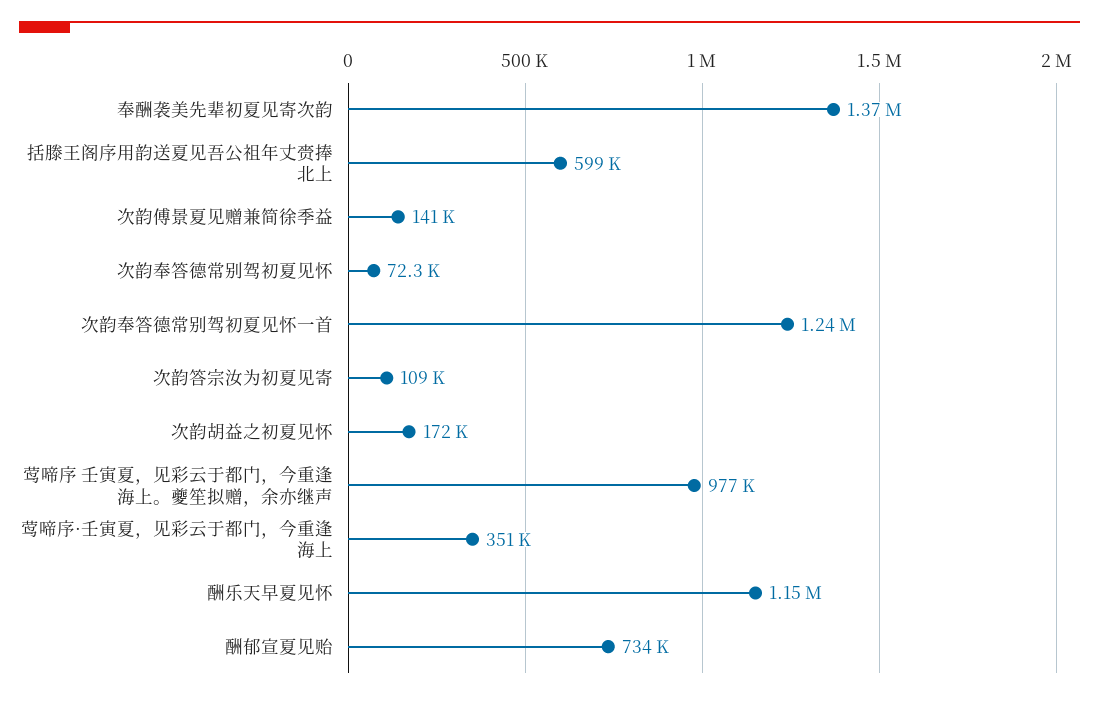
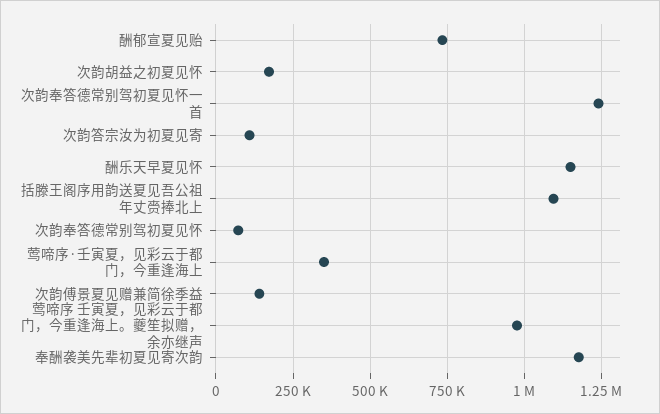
  {
-   "奉酬袭美先辈初夏见寄次韵": 1370000,
+   "奉酬袭美先辈初夏见寄次韵": 1175000,
-   "括滕王阁序用韵送夏见吾公祖年丈赍捧北上": 599000,
+   "括滕王阁序用韵送夏见吾公祖年丈赍捧北上": 1100000,
    "次韵傅景夏见赠兼简徐季益": 141000,
    "次韵奉答德常别驾初夏见怀": 72300,
    "次韵奉答德常别驾初夏见怀一首": 1240000,
    "次韵答宗汝为初夏见寄": 109000,
    "次韵胡益之初夏见怀": 172000,
    "莺啼序 壬寅夏，见彩云于都门，今重逢海上。夔笙拟赠，余亦继声": 977000,
    "莺啼序·壬寅夏，见彩云于都门，今重逢海上": 351000,
    "酬乐天早夏见怀": 1150000,
    "酬郁宣夏见贻": 734000
  }

